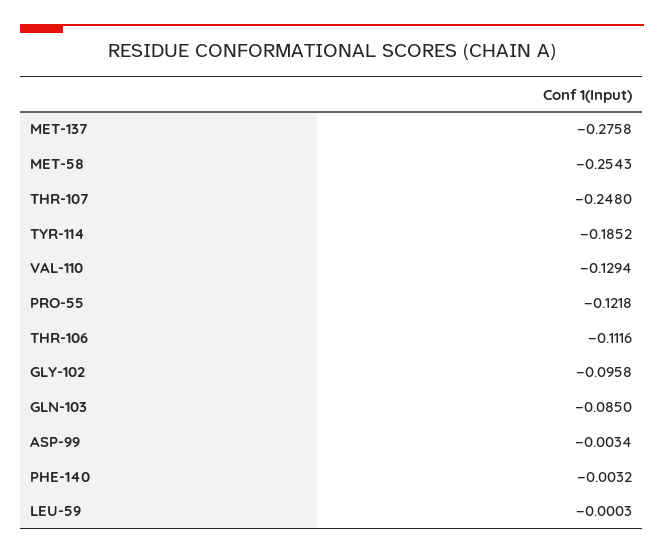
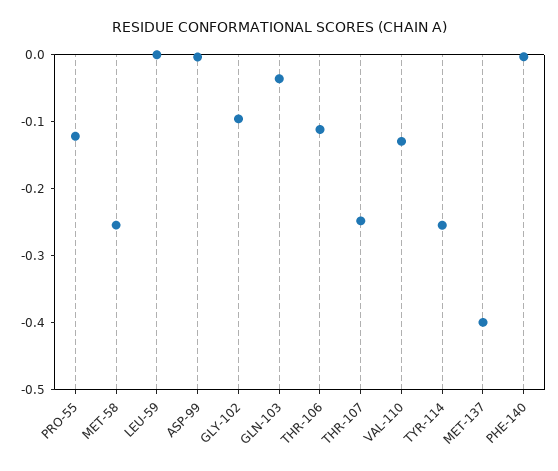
  {
-   "MET-137": -0.2758,
+   "MET-137": -0.4,
    "MET-58": -0.2543,
    "THR-107": -0.248,
-   "TYR-114": -0.1852,
+   "TYR-114": -0.26,
    "VAL-110": -0.1294,
    "PRO-55": -0.1218,
    "THR-106": -0.1116,
    "GLY-102": -0.0958,
-   "GLN-103": -0.085,
+   "GLN-103": -0.04,
    "ASP-99": -0.0034,
    "PHE-140": -0.0032,
    "LEU-59": -0.0003
  }

